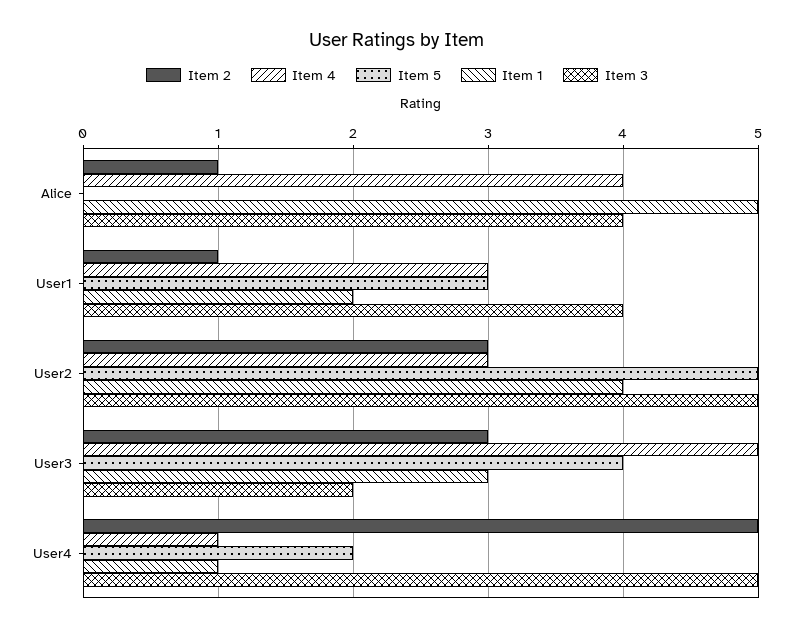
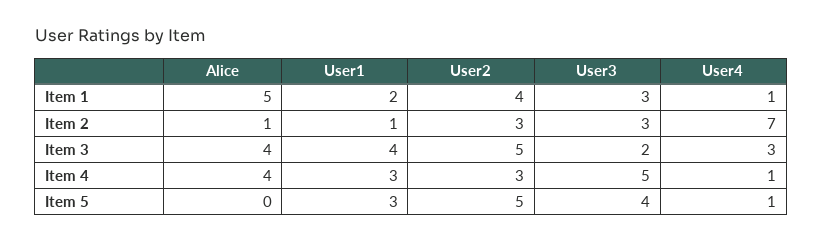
  {
    "Item 2": {
      "Alice": 1,
      "User1": 1,
      "User2": 3,
      "User3": 3,
-     "User4": 5
+     "User4": 7
    },
    "Item 4": {
      "Alice": 4,
      "User1": 3,
      "User2": 3,
      "User3": 5,
      "User4": 1
    },
    "Item 5": {
      "Alice": 0,
      "User1": 3,
      "User2": 5,
      "User3": 4,
-     "User4": 2
+     "User4": 1
    },
    "Item 1": {
      "Alice": 5,
      "User1": 2,
      "User2": 4,
      "User3": 3,
      "User4": 1
    },
    "Item 3": {
      "Alice": 4,
      "User1": 4,
      "User2": 5,
      "User3": 2,
-     "User4": 5
+     "User4": 3
    }
  }

